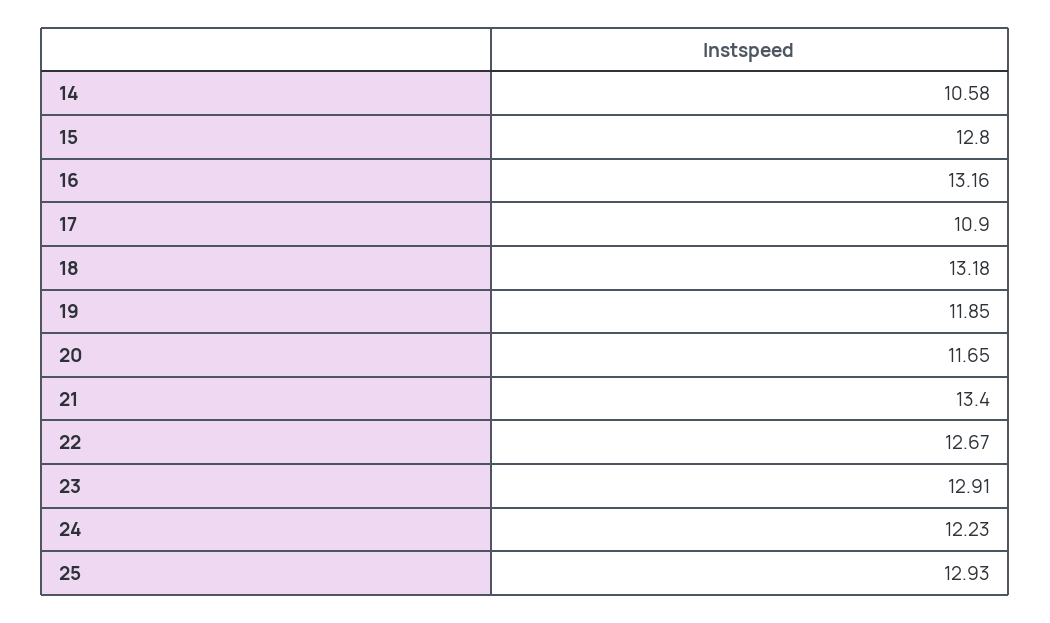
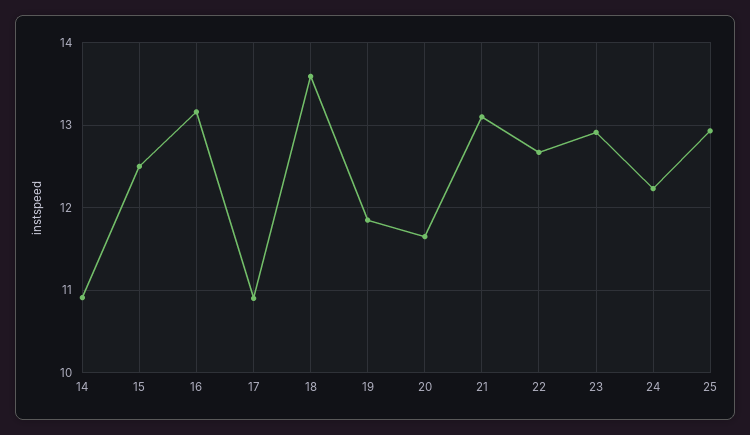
  {
-   "14": 10.58,
+   "14": 10.9,
-   "15": 12.8,
+   "15": 12.5,
    "16": 13.16,
    "17": 10.9,
-   "18": 13.18,
+   "18": 13.6,
    "19": 11.85,
    "20": 11.65,
-   "21": 13.4,
+   "21": 13.1,
    "22": 12.67,
    "23": 12.91,
    "24": 12.23,
    "25": 12.93
  }

